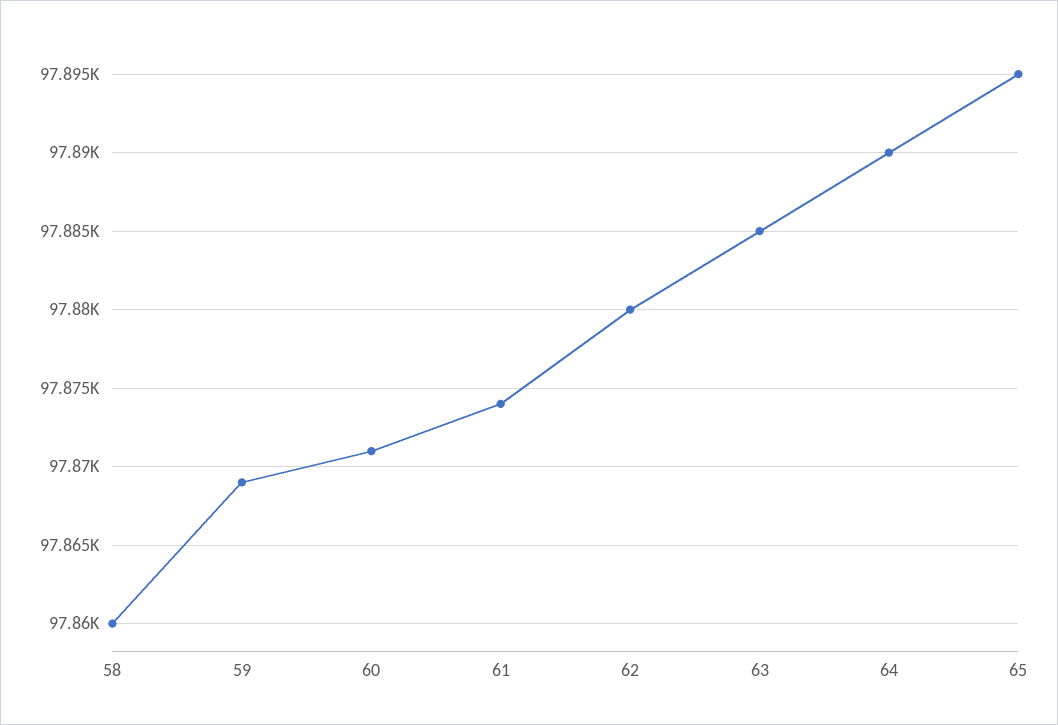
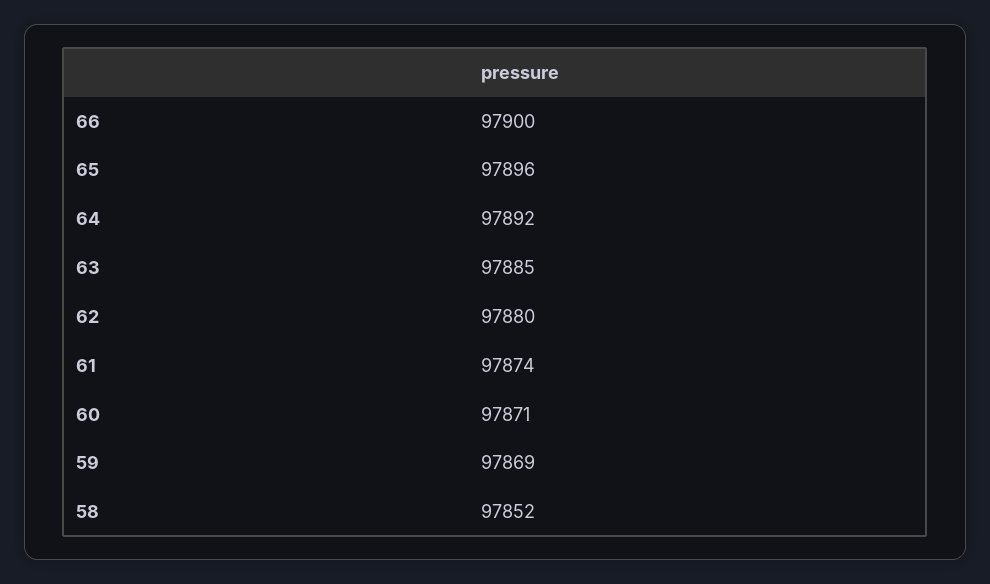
  {
-   "58": 97860,
+   "58": 97852,
    "59": 97869,
    "60": 97871,
    "61": 97874,
    "62": 97880,
    "63": 97885,
-   "64": 97890,
+   "64": 97892,
-   "65": 97895
+   "65": 97896,
+   "66": 97900
  }

